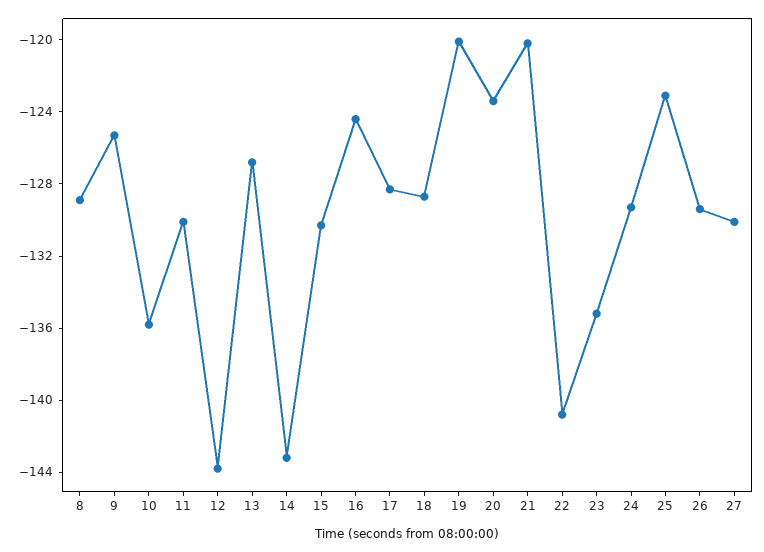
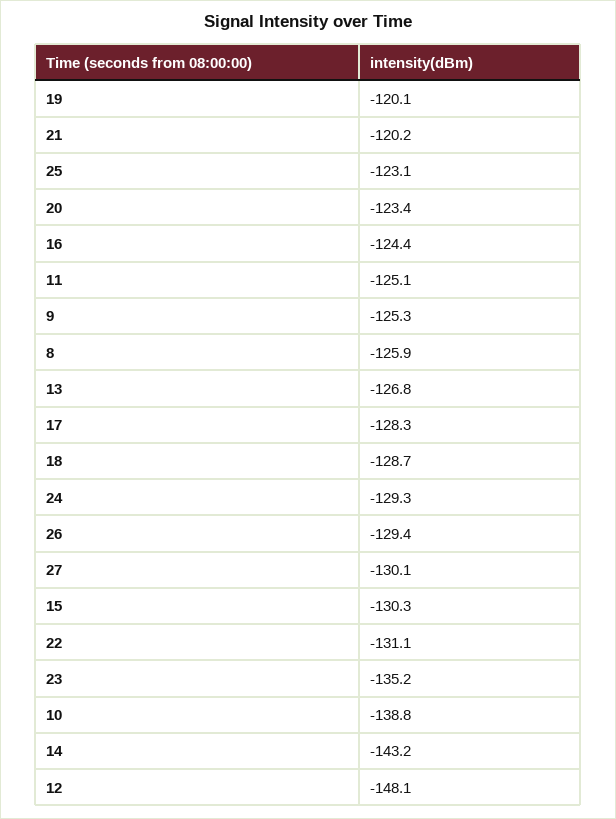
  {
-   "8": -129,
+   "8": -125.9,
    "9": -125.3,
-   "10": -136,
+   "10": -138.8,
-   "11": -130,
+   "11": -125.1,
-   "12": -144,
+   "12": -148.1,
    "13": -126.8,
    "14": -143.2,
    "15": -130.3,
    "16": -124.4,
    "17": -128.3,
    "18": -128.7,
    "19": -120.1,
    "20": -123.4,
    "21": -120.2,
-   "22": -141,
+   "22": -131.1,
    "23": -135.2,
    "24": -129.3,
    "25": -123.1,
    "26": -129.4,
    "27": -130.1
  }

